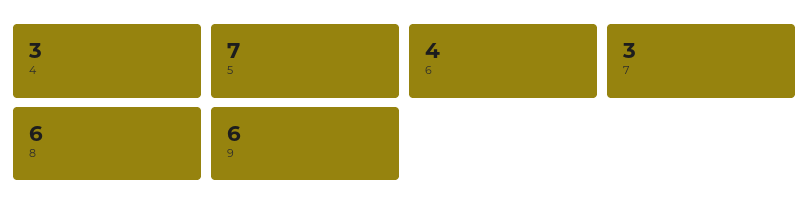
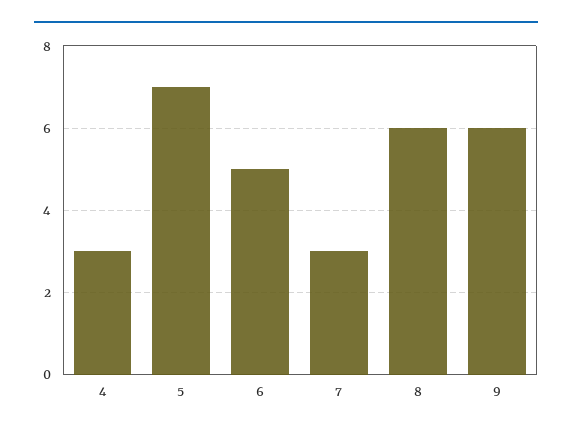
  {
    "4": 3,
    "5": 7,
-   "6": 4,
+   "6": 5,
    "7": 3,
    "8": 6,
    "9": 6
  }

